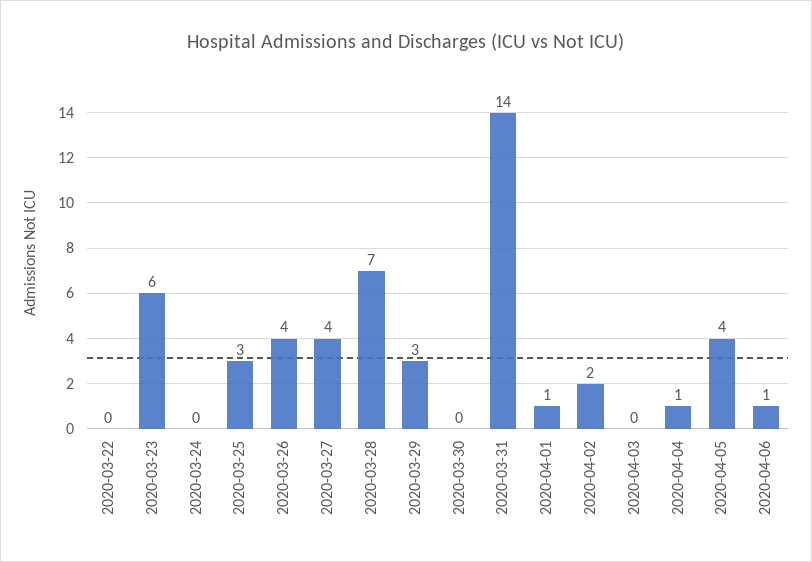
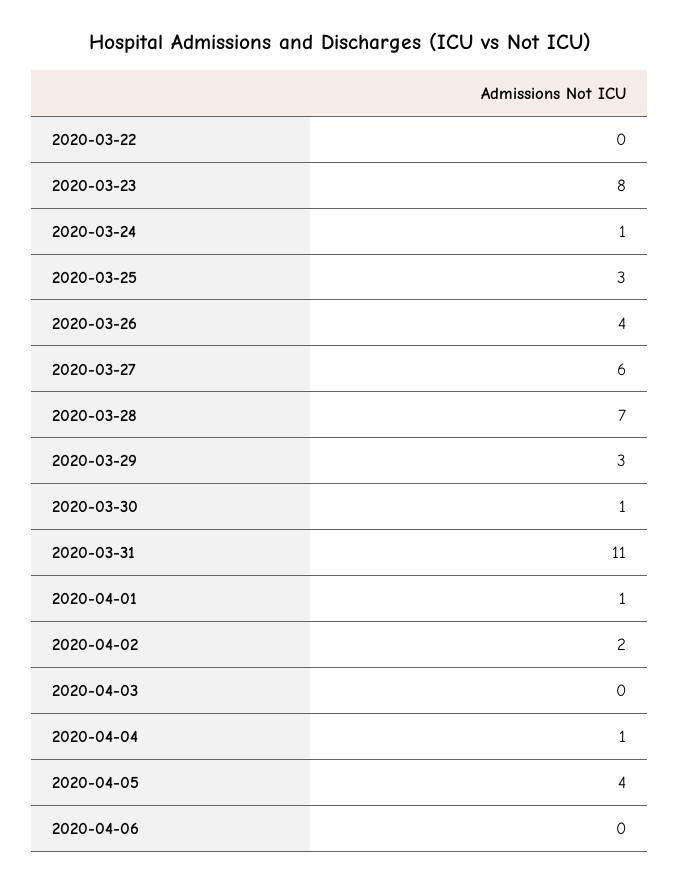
  {
    "2020-03-22": 0,
-   "2020-03-23": 6,
+   "2020-03-23": 8,
-   "2020-03-24": 0,
+   "2020-03-24": 1,
    "2020-03-25": 3,
    "2020-03-26": 4,
-   "2020-03-27": 4,
+   "2020-03-27": 6,
    "2020-03-28": 7,
    "2020-03-29": 3,
-   "2020-03-30": 0,
+   "2020-03-30": 1,
-   "2020-03-31": 14,
+   "2020-03-31": 11,
    "2020-04-01": 1,
    "2020-04-02": 2,
    "2020-04-03": 0,
    "2020-04-04": 1,
    "2020-04-05": 4,
-   "2020-04-06": 1
+   "2020-04-06": 0
  }

